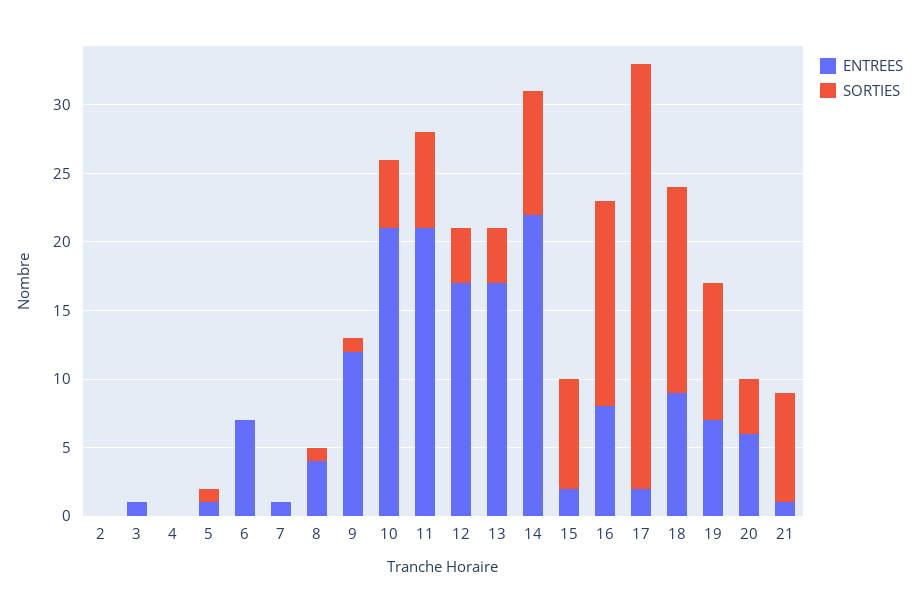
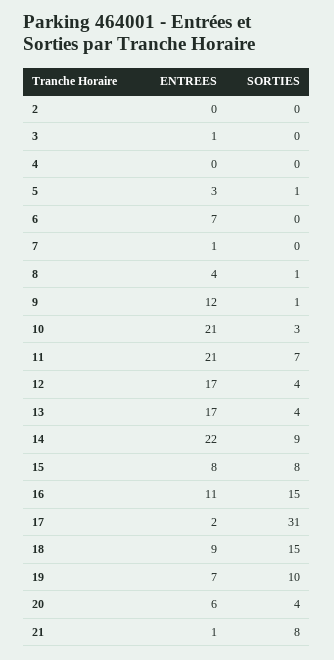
  {
    "ENTREES": {
      "2": 0,
      "3": 1,
      "4": 0,
-     "5": 1,
+     "5": 3,
      "6": 7,
      "7": 1,
      "8": 4,
      "9": 12,
      "10": 21,
      "11": 21,
      "12": 17,
      "13": 17,
      "14": 22,
-     "15": 2,
+     "15": 8,
-     "16": 8,
+     "16": 11,
      "17": 2,
      "18": 9,
      "19": 7,
      "20": 6,
      "21": 1
    },
    "SORTIES": {
      "2": 0,
      "3": 0,
      "4": 0,
      "5": 1,
      "6": 0,
      "7": 0,
      "8": 1,
      "9": 1,
-     "10": 5,
+     "10": 3,
      "11": 7,
      "12": 4,
      "13": 4,
      "14": 9,
      "15": 8,
      "16": 15,
      "17": 31,
      "18": 15,
      "19": 10,
      "20": 4,
      "21": 8
    }
  }

